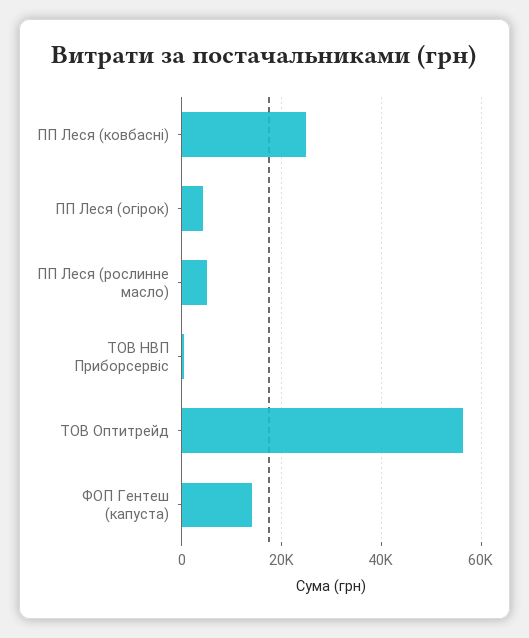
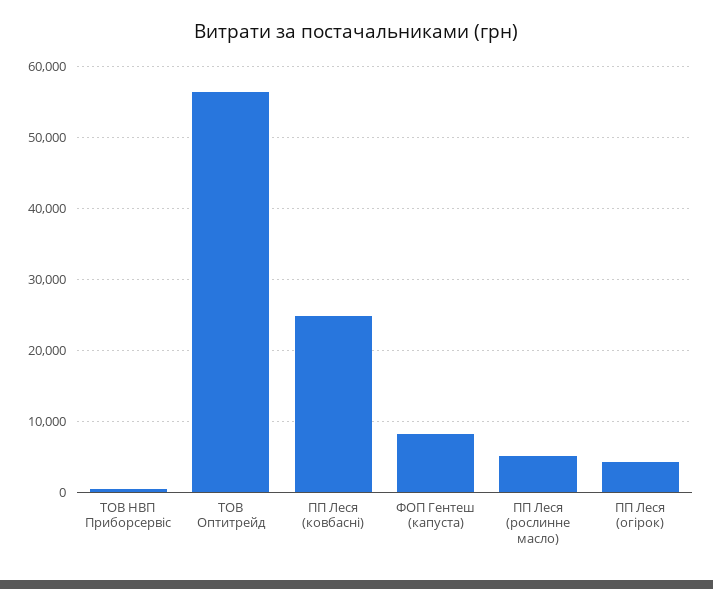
  {
    "ПП Леся (ковбасні)": 25000,
    "ПП Леся (огірок)": 4000,
    "ПП Леся (рослинне масло)": 5000,
    "ТОВ НВП Приборсервіс": 0,
    "ТОВ Оптитрейд": 56000,
-   "ФОП Гентеш (капуста)": 14000
+   "ФОП Гентеш (капуста)": 8000
  }

